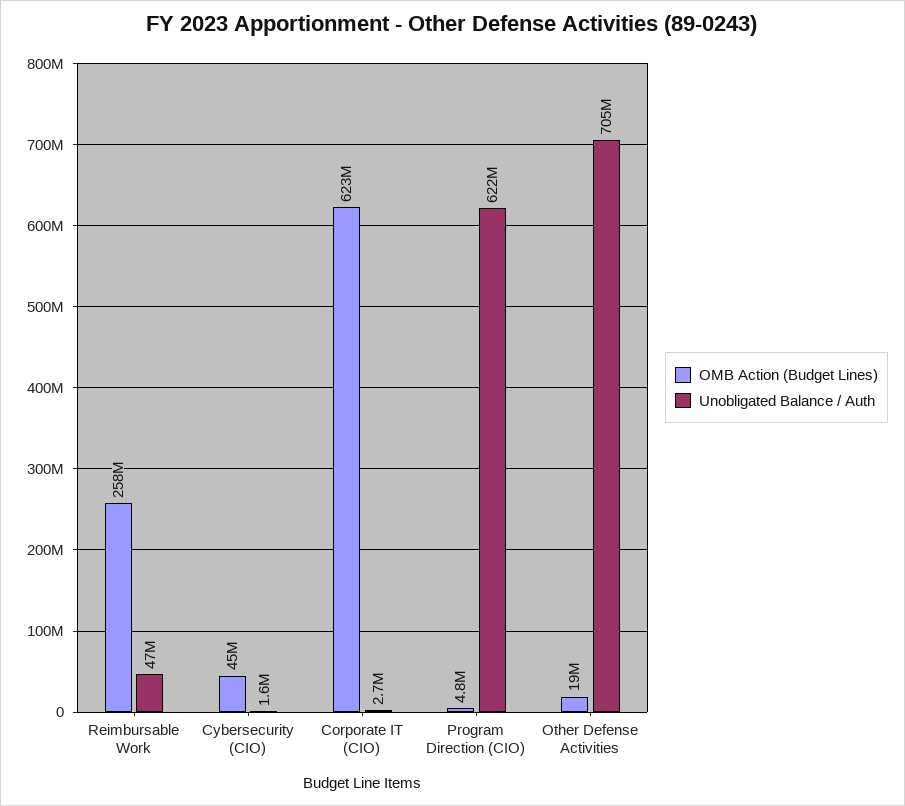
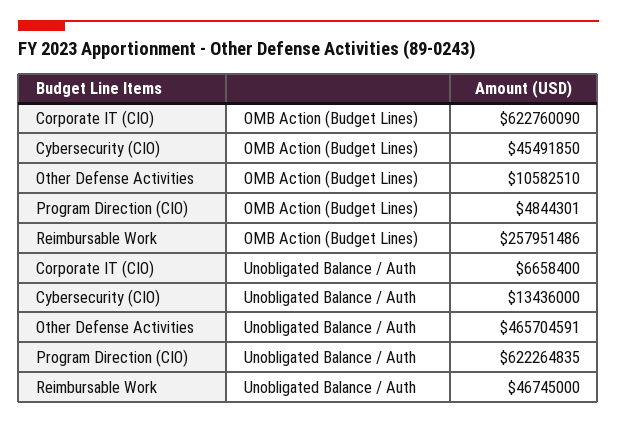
  {
    "OMB Action (Budget Lines)": {
      "Reimbursable Work": 257951486,
      "Cybersecurity (CIO)": 45491850,
      "Corporate IT (CIO)": 622760090,
      "Program Direction (CIO)": 4844301,
-     "Other Defense Activities": 19000000
+     "Other Defense Activities": 10582510
    },
    "Unobligated Balance / Auth": {
      "Reimbursable Work": 46745000,
-     "Cybersecurity (CIO)": 1600000,
+     "Cybersecurity (CIO)": 13436000,
-     "Corporate IT (CIO)": 2700000,
+     "Corporate IT (CIO)": 6658400,
      "Program Direction (CIO)": 622264835,
-     "Other Defense Activities": 705000000
+     "Other Defense Activities": 465704591
    }
  }

